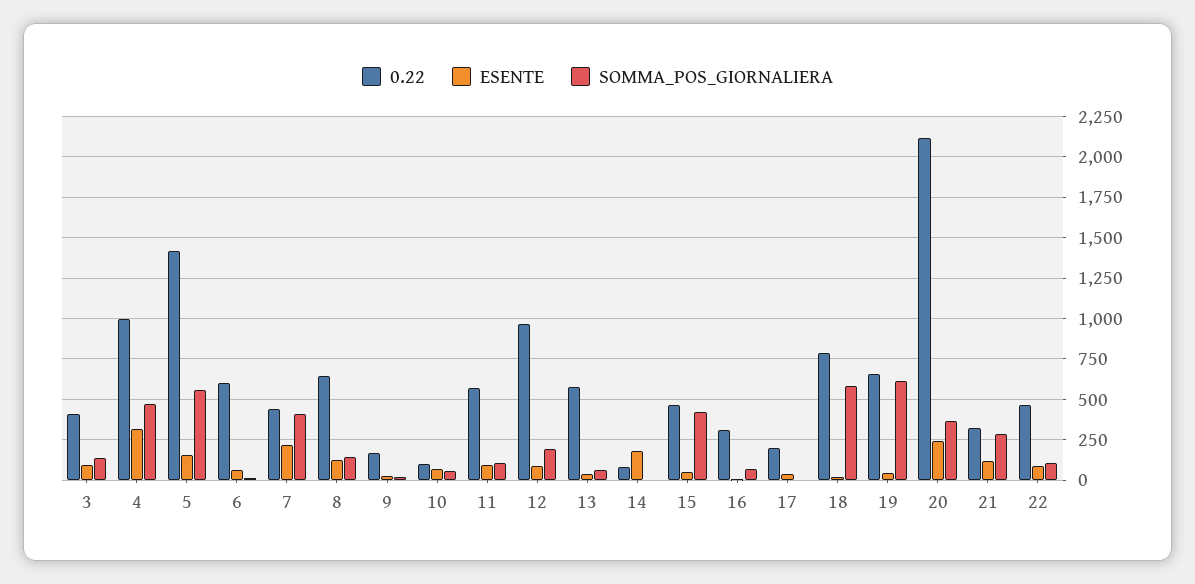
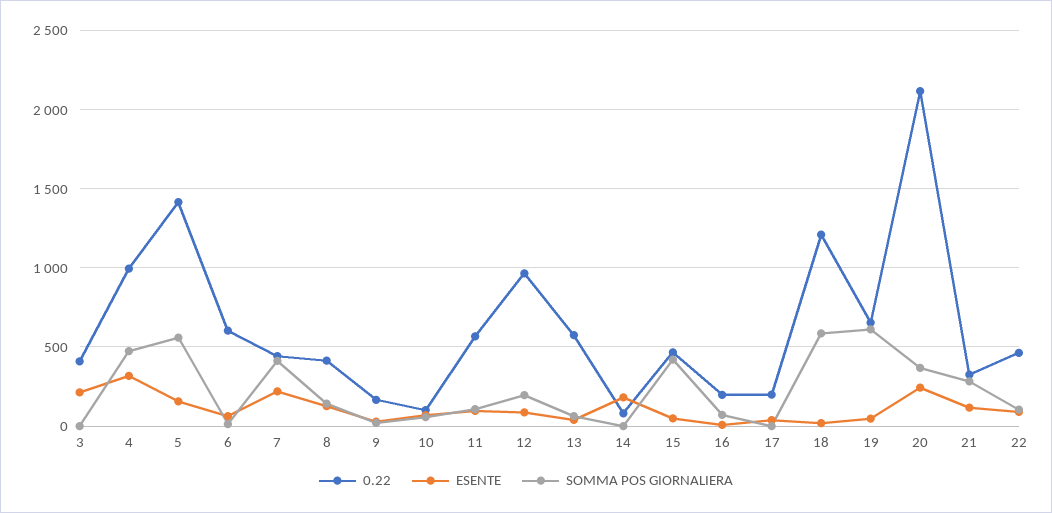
  {
    "0.22": {
      "3": 400,
      "4": 1000,
      "5": 1400,
      "6": 600,
      "7": 450,
-     "8": 650,
+     "8": 400,
      "9": 150,
      "10": 100,
      "11": 550,
      "12": 950,
      "13": 550,
      "14": 100,
      "15": 450,
-     "16": 300,
+     "16": 200,
      "17": 200,
-     "18": 800,
+     "18": 1200,
      "19": 650,
      "20": 2100,
      "21": 300,
      "22": 450
    },
    "ESENTE": {
-     "3": 100,
+     "3": 200,
      "4": 300,
      "5": 150,
      "6": 50,
      "7": 200,
      "8": 150,
      "9": 50,
      "10": 50,
      "11": 100,
      "12": 100,
      "13": 50,
      "14": 200,
      "15": 50,
      "16": 0,
      "17": 50,
      "18": 0,
      "19": 50,
      "20": 250,
      "21": 100,
      "22": 100
    },
    "SOMMA_POS_GIORNALIERA": {
-     "3": 150,
+     "3": 0,
      "4": 450,
      "5": 550,
      "6": 0,
      "7": 400,
      "8": 150,
      "9": 0,
      "10": 50,
      "11": 100,
      "12": 200,
      "13": 50,
      "14": 0,
      "15": 400,
      "16": 50,
      "17": 0,
      "18": 600,
      "19": 600,
      "20": 350,
      "21": 300,
      "22": 100
    }
  }

